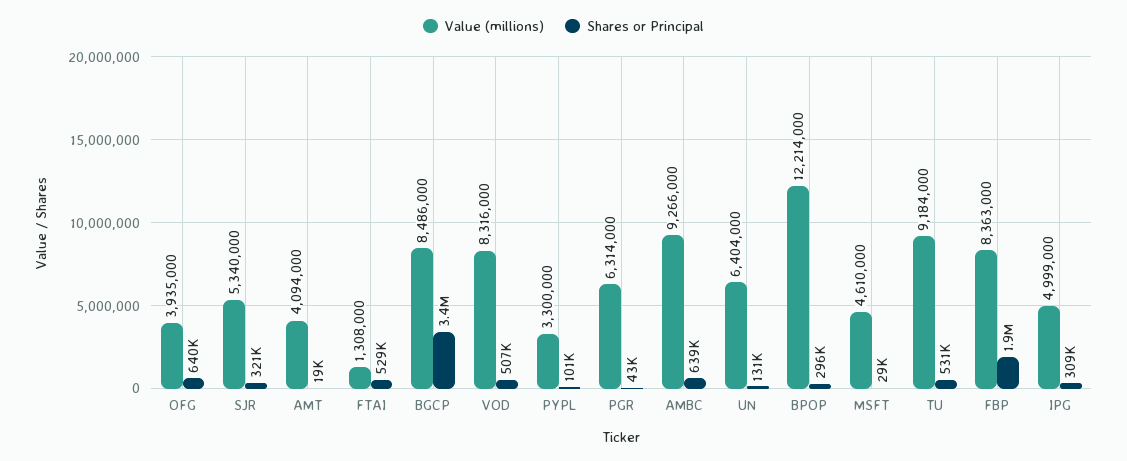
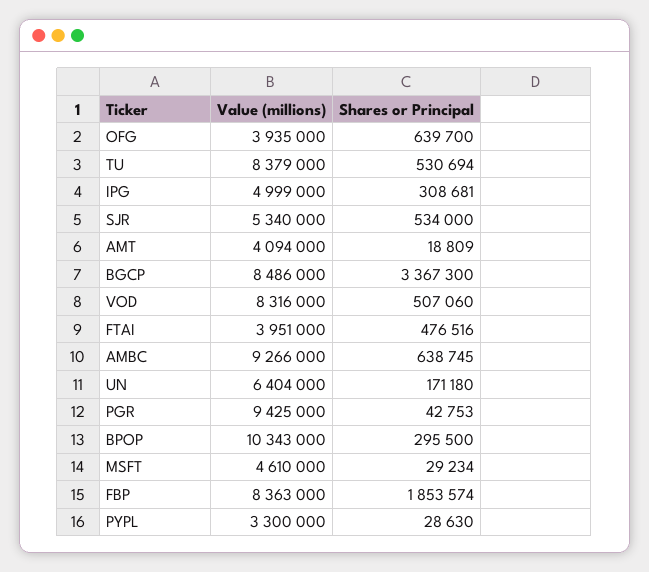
  {
    "Value (millions)": {
      "OFG": 3935000,
      "SJR": 5340000,
      "AMT": 4094000,
-     "FTAI": 1308000,
+     "FTAI": 3951000,
      "BGCP": 8486000,
      "VOD": 8316000,
      "PYPL": 3300000,
-     "PGR": 6314000,
+     "PGR": 9425000,
      "AMBC": 9266000,
      "UN": 6404000,
-     "BPOP": 12214000,
+     "BPOP": 10343000,
      "MSFT": 4610000,
-     "TU": 9184000,
+     "TU": 8379000,
      "FBP": 8363000,
      "IPG": 4999000
    },
    "Shares or Principal": {
      "OFG": 639700,
-     "SJR": 321000,
+     "SJR": 534000,
      "AMT": 18809,
-     "FTAI": 529000,
+     "FTAI": 476516,
      "BGCP": 3367300,
      "VOD": 507060,
-     "PYPL": 101000,
+     "PYPL": 28630,
      "PGR": 42753,
      "AMBC": 638745,
-     "UN": 131000,
+     "UN": 171180,
      "BPOP": 295500,
      "MSFT": 29234,
      "TU": 530694,
      "FBP": 1853574,
      "IPG": 308681
    }
  }

